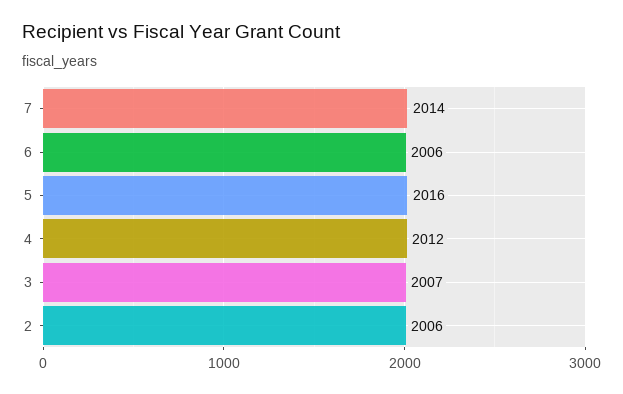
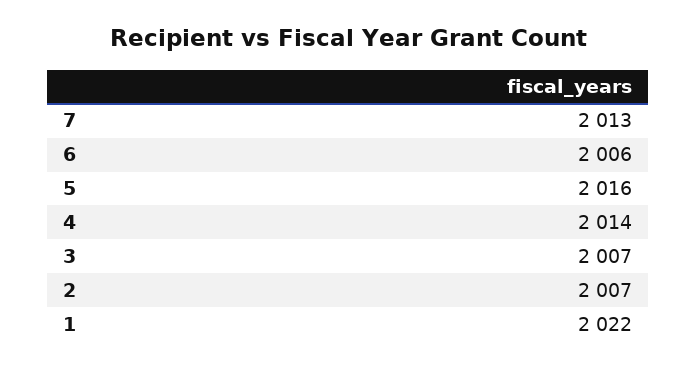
  {
-   "7": 2014,
+   "7": 2013,
    "6": 2006,
    "5": 2016,
-   "4": 2012,
+   "4": 2014,
    "3": 2007,
-   "2": 2006
+   "2": 2007,
+   "1": 2022
  }

